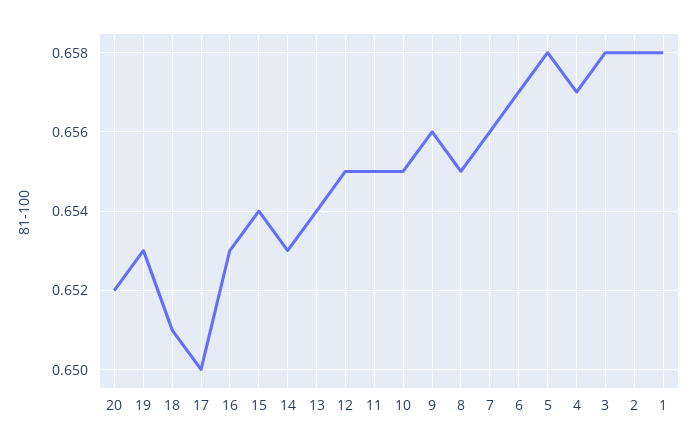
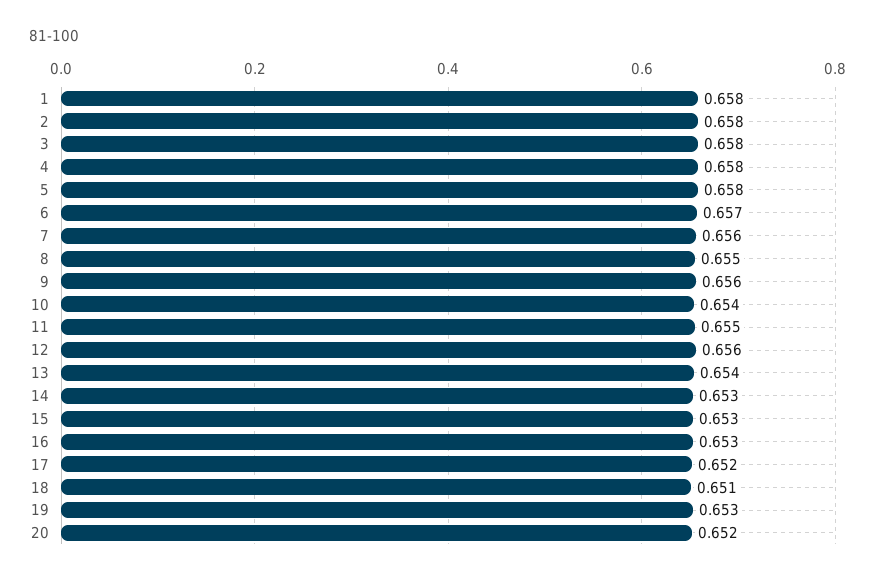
  {
    "20": 0.652,
    "19": 0.653,
    "18": 0.651,
-   "17": 0.65,
+   "17": 0.652,
    "16": 0.653,
-   "15": 0.654,
+   "15": 0.653,
    "14": 0.653,
    "13": 0.654,
-   "12": 0.655,
+   "12": 0.656,
    "11": 0.655,
-   "10": 0.655,
+   "10": 0.654,
    "9": 0.656,
    "8": 0.655,
    "7": 0.656,
    "6": 0.657,
    "5": 0.658,
-   "4": 0.657,
+   "4": 0.658,
    "3": 0.658,
    "2": 0.658,
    "1": 0.658
  }

